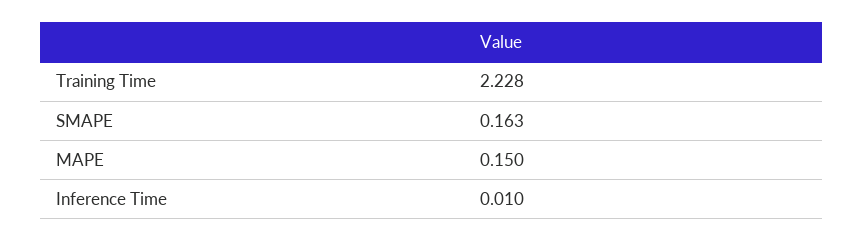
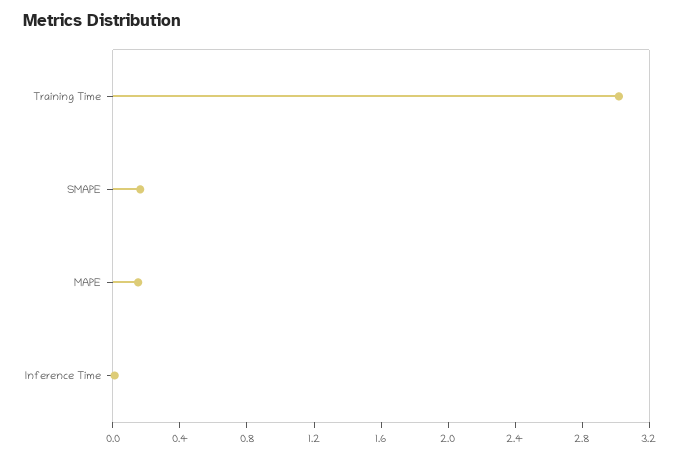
  {
-   "Training Time": 2.228,
+   "Training Time": 3,
    "SMAPE": 0.163,
    "MAPE": 0.15,
    "Inference Time": 0.01
  }

